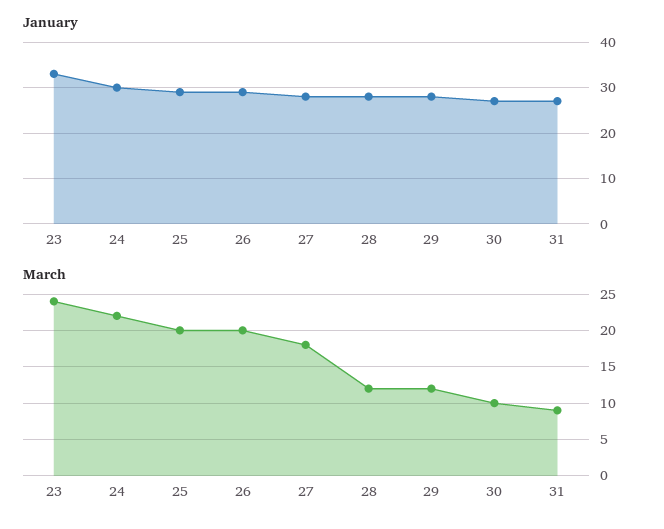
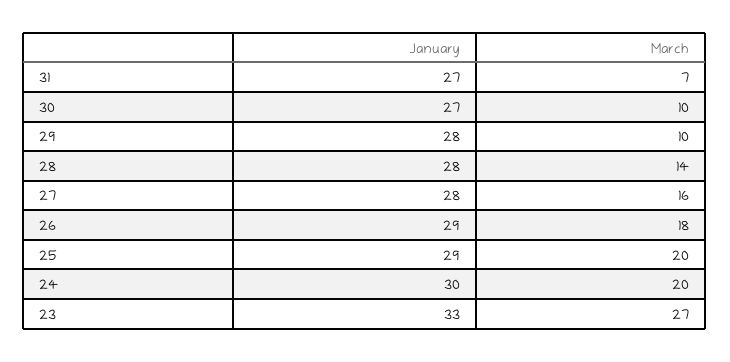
  {
    "January": {
      "23": 33,
      "24": 30,
      "25": 29,
      "26": 29,
      "27": 28,
      "28": 28,
      "29": 28,
      "30": 27,
      "31": 27
    },
    "March": {
-     "23": 24,
+     "23": 27,
-     "24": 22,
+     "24": 20,
      "25": 20,
-     "26": 20,
+     "26": 18,
-     "27": 18,
+     "27": 16,
-     "28": 12,
+     "28": 14,
-     "29": 12,
+     "29": 10,
      "30": 10,
-     "31": 9
+     "31": 7
    }
  }

